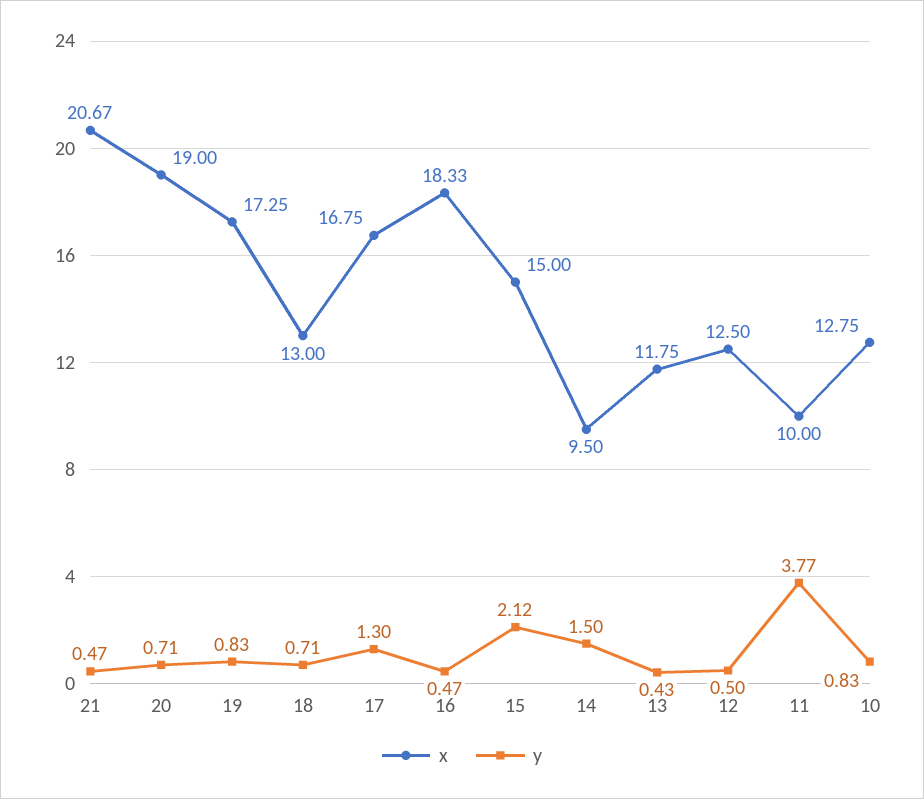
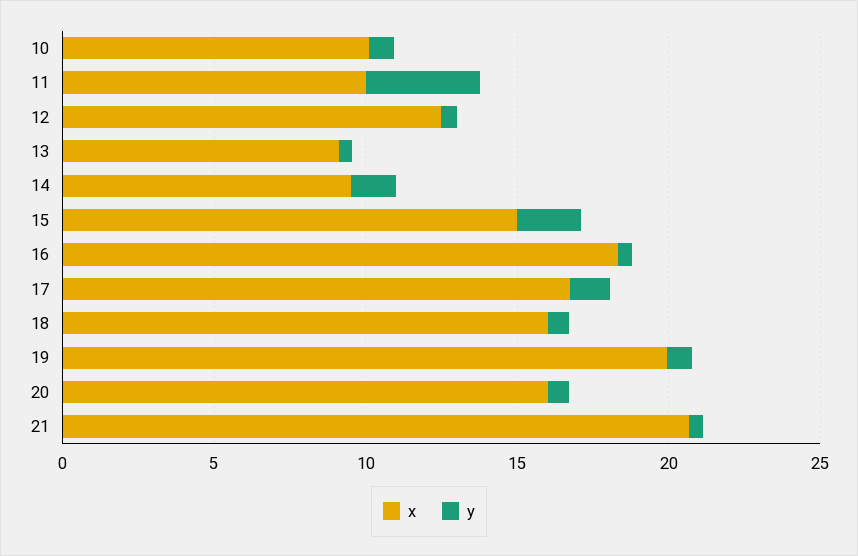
  {
    "x": {
      "21": 20.67,
-     "20": 19,
+     "20": 16,
-     "19": 17.25,
+     "19": 20,
-     "18": 13,
+     "18": 16,
      "17": 16.75,
      "16": 18.33,
      "15": 15,
      "14": 9.5,
-     "13": 11.75,
+     "13": 9,
      "12": 12.5,
      "11": 10,
-     "10": 12.75
+     "10": 10
    },
    "y": {
      "21": 0.47,
      "20": 0.71,
      "19": 0.83,
      "18": 0.71,
      "17": 1.3,
      "16": 0.47,
      "15": 2.12,
      "14": 1.5,
      "13": 0.43,
      "12": 0.5,
      "11": 3.77,
      "10": 0.83
    }
  }

